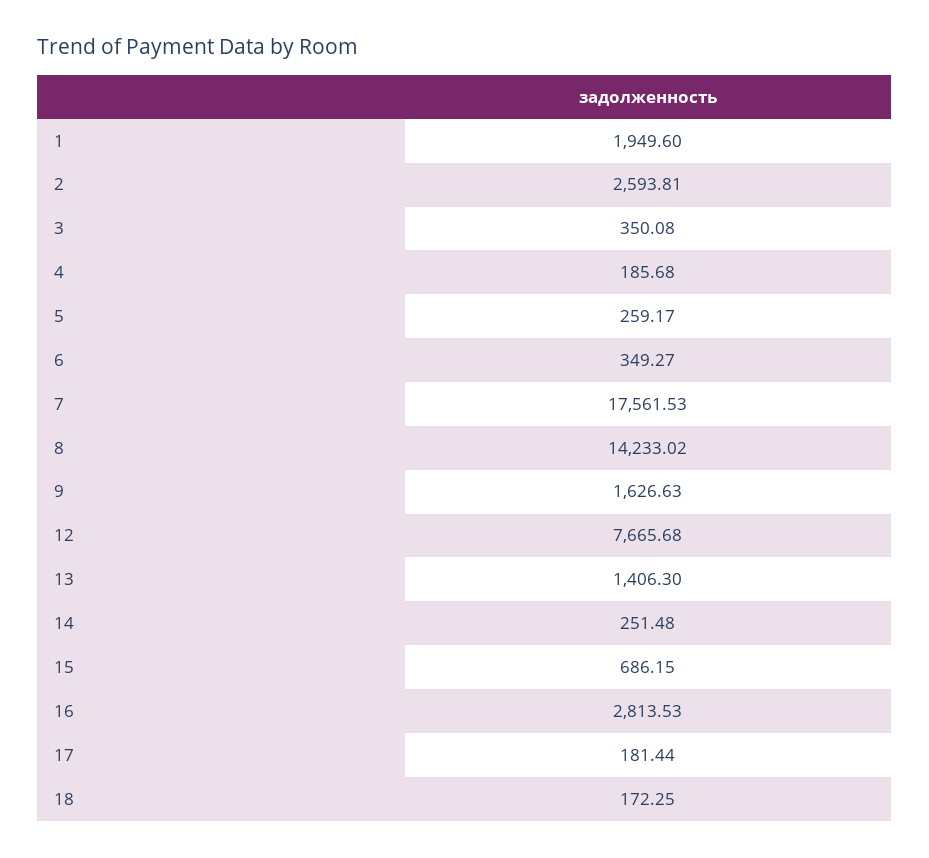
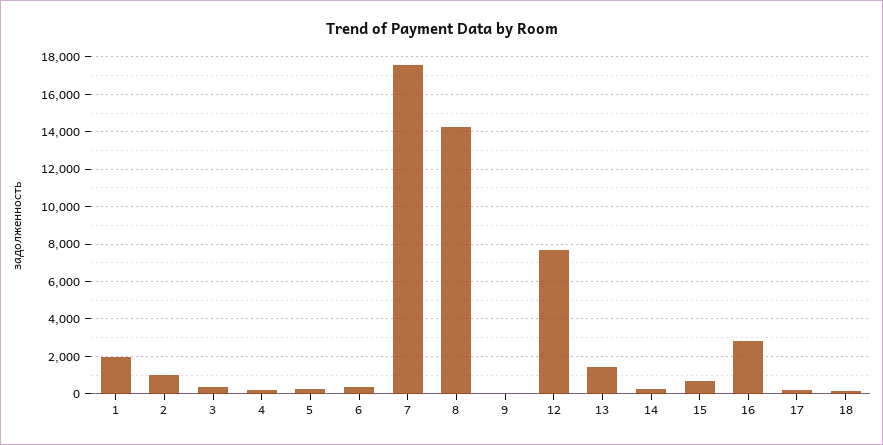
  {
    "1": 1949.6,
-   "2": 2593.81,
+   "2": 1000,
    "3": 350.08,
    "4": 185.68,
    "5": 259.17,
    "6": 349.27,
    "7": 17561.53,
    "8": 14233.02,
-   "9": 1626.63,
+   "9": 0,
    "12": 7665.68,
    "13": 1406.3,
    "14": 251.48,
    "15": 686.15,
    "16": 2813.53,
    "17": 181.44,
    "18": 172.25
  }

